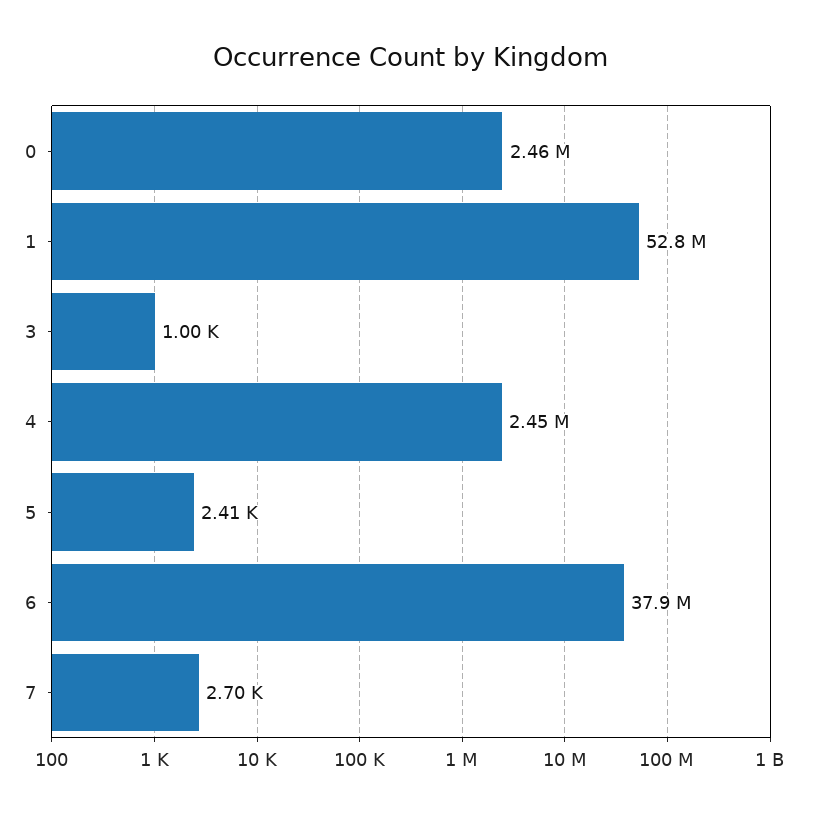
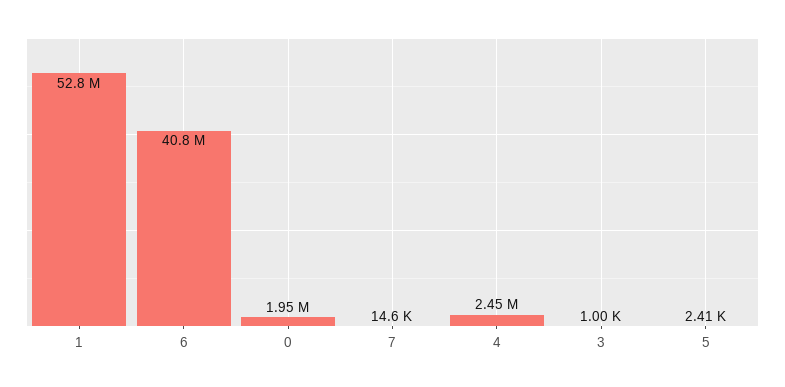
  {
-   "0": 2460000,
+   "0": 1950000,
    "1": 52800000,
    "3": 1000,
    "4": 2450000,
    "5": 2410,
-   "6": 37900000,
+   "6": 40800000,
-   "7": 2700
+   "7": 14600
  }

